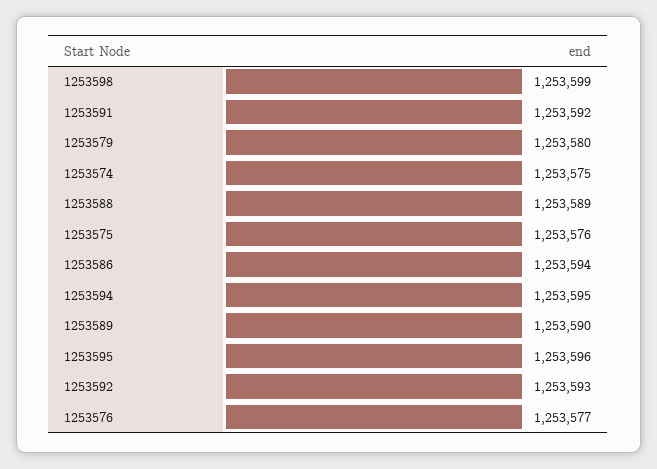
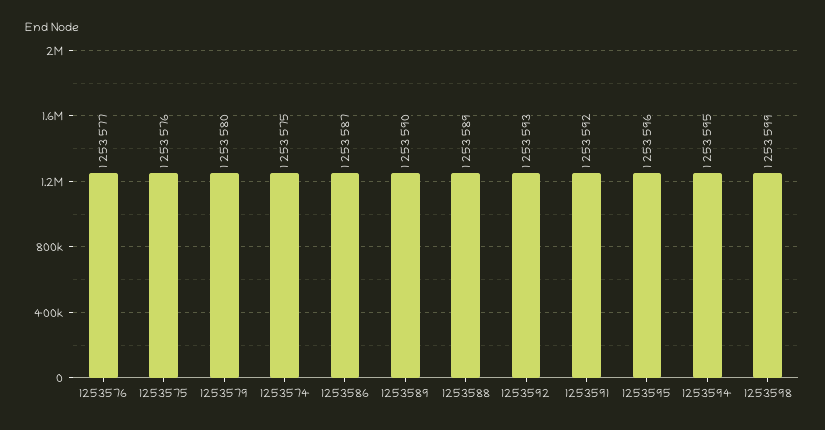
  {
    "1253598": 1253599,
    "1253591": 1253592,
    "1253579": 1253580,
    "1253574": 1253575,
    "1253588": 1253589,
    "1253575": 1253576,
-   "1253586": 1253594,
+   "1253586": 1253587,
    "1253594": 1253595,
    "1253589": 1253590,
    "1253595": 1253596,
    "1253592": 1253593,
    "1253576": 1253577
  }

